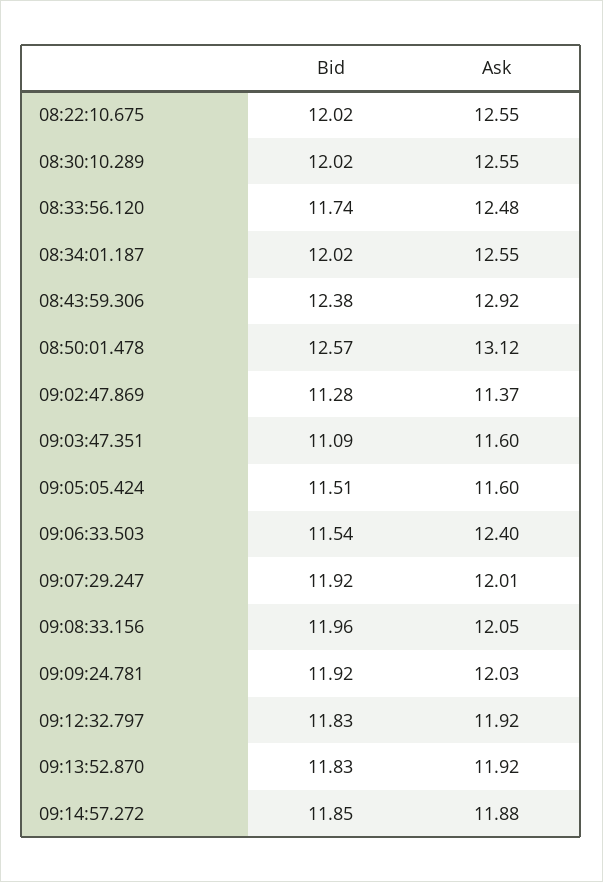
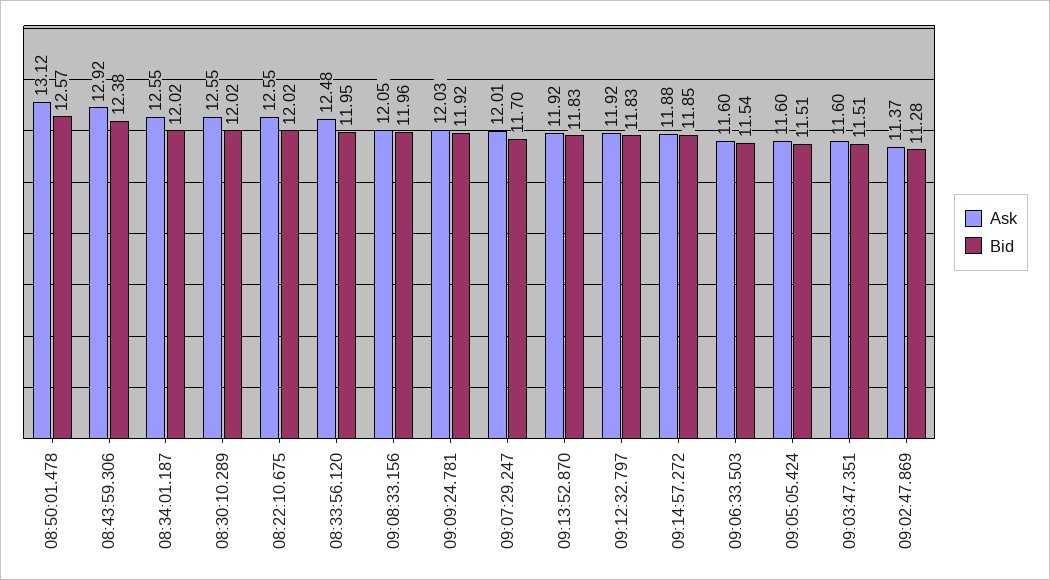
  {
    "Bid": {
      "08:22:10.675": 12.02,
      "08:30:10.289": 12.02,
-     "08:33:56.120": 11.74,
+     "08:33:56.120": 11.95,
      "08:34:01.187": 12.02,
      "08:43:59.306": 12.38,
      "08:50:01.478": 12.57,
      "09:02:47.869": 11.28,
-     "09:03:47.351": 11.09,
+     "09:03:47.351": 11.51,
      "09:05:05.424": 11.51,
      "09:06:33.503": 11.54,
-     "09:07:29.247": 11.92,
+     "09:07:29.247": 11.7,
      "09:08:33.156": 11.96,
      "09:09:24.781": 11.92,
      "09:12:32.797": 11.83,
      "09:13:52.870": 11.83,
      "09:14:57.272": 11.85
    },
    "Ask": {
      "08:22:10.675": 12.55,
      "08:30:10.289": 12.55,
      "08:33:56.120": 12.48,
      "08:34:01.187": 12.55,
      "08:43:59.306": 12.92,
      "08:50:01.478": 13.12,
      "09:02:47.869": 11.37,
      "09:03:47.351": 11.6,
      "09:05:05.424": 11.6,
-     "09:06:33.503": 12.4,
+     "09:06:33.503": 11.6,
      "09:07:29.247": 12.01,
      "09:08:33.156": 12.05,
      "09:09:24.781": 12.03,
      "09:12:32.797": 11.92,
      "09:13:52.870": 11.92,
      "09:14:57.272": 11.88
    }
  }

